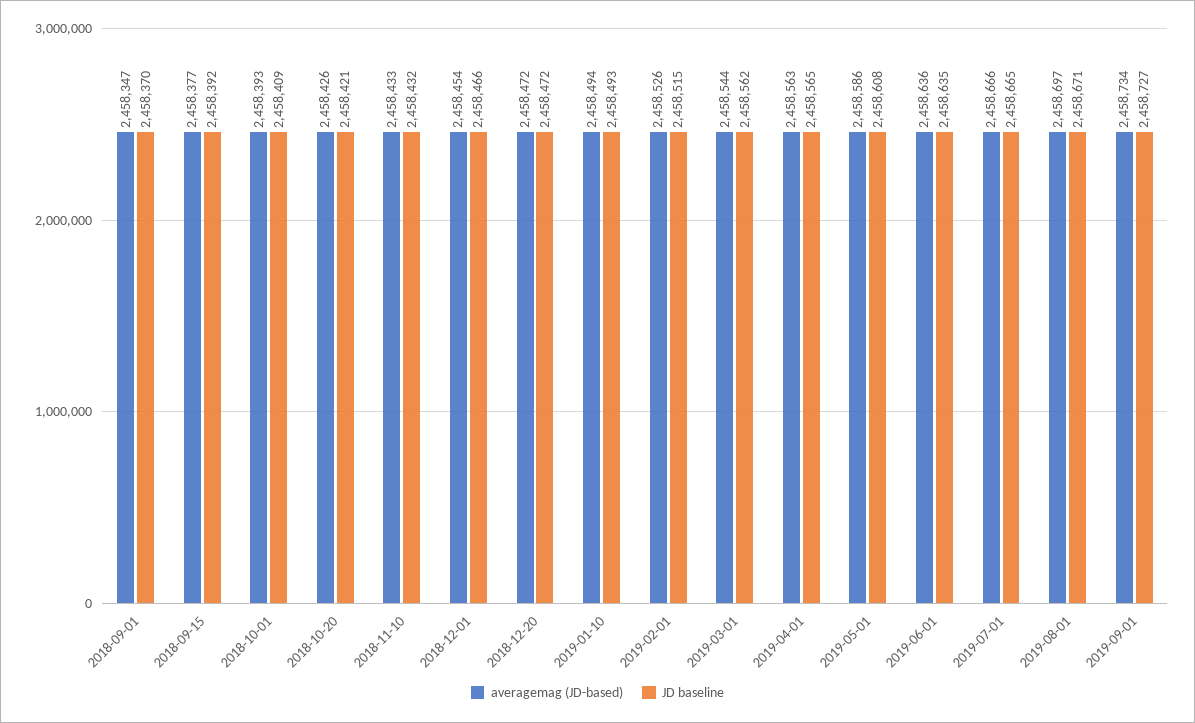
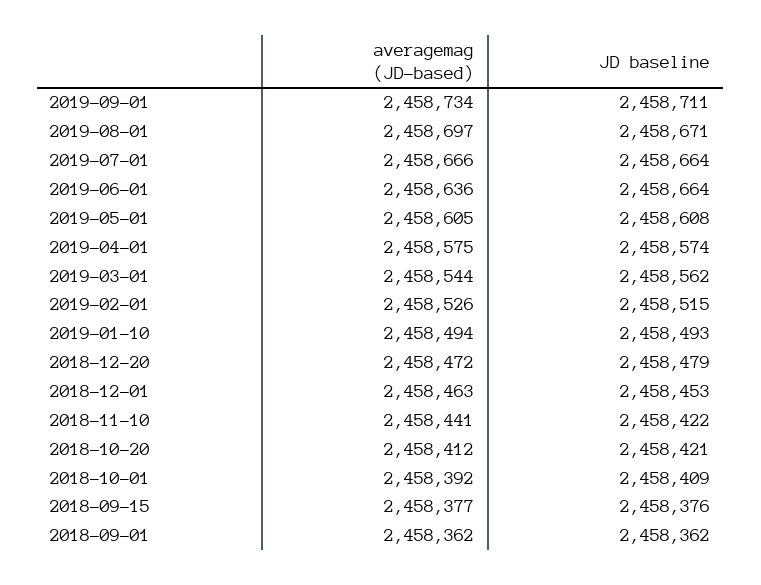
  {
    "averagemag (JD-based)": {
-     "2018-09-01": 2458347,
+     "2018-09-01": 2458362,
      "2018-09-15": 2458377,
-     "2018-10-01": 2458393,
+     "2018-10-01": 2458392,
-     "2018-10-20": 2458426,
+     "2018-10-20": 2458412,
-     "2018-11-10": 2458433,
+     "2018-11-10": 2458441,
-     "2018-12-01": 2458454,
+     "2018-12-01": 2458463,
      "2018-12-20": 2458472,
      "2019-01-10": 2458494,
      "2019-02-01": 2458526,
      "2019-03-01": 2458544,
-     "2019-04-01": 2458563,
+     "2019-04-01": 2458575,
-     "2019-05-01": 2458586,
+     "2019-05-01": 2458605,
      "2019-06-01": 2458636,
      "2019-07-01": 2458666,
      "2019-08-01": 2458697,
      "2019-09-01": 2458734
    },
    "JD baseline": {
-     "2018-09-01": 2458370,
+     "2018-09-01": 2458362,
-     "2018-09-15": 2458392,
+     "2018-09-15": 2458376,
      "2018-10-01": 2458409,
      "2018-10-20": 2458421,
-     "2018-11-10": 2458432,
+     "2018-11-10": 2458422,
-     "2018-12-01": 2458466,
+     "2018-12-01": 2458453,
-     "2018-12-20": 2458472,
+     "2018-12-20": 2458479,
      "2019-01-10": 2458493,
      "2019-02-01": 2458515,
      "2019-03-01": 2458562,
-     "2019-04-01": 2458565,
+     "2019-04-01": 2458574,
      "2019-05-01": 2458608,
-     "2019-06-01": 2458635,
+     "2019-06-01": 2458664,
-     "2019-07-01": 2458665,
+     "2019-07-01": 2458664,
      "2019-08-01": 2458671,
-     "2019-09-01": 2458727
+     "2019-09-01": 2458711
    }
  }

